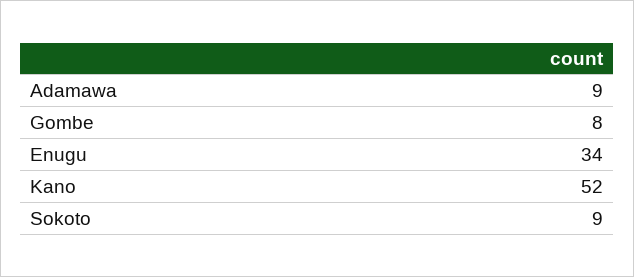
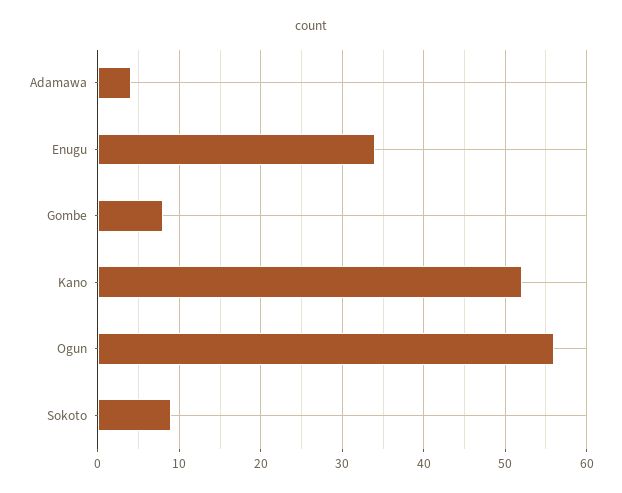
  {
-   "Adamawa": 9,
+   "Adamawa": 4,
    "Gombe": 8,
    "Enugu": 34,
    "Kano": 52,
-   "Sokoto": 9
+   "Sokoto": 9,
+   "Ogun": 56
  }

